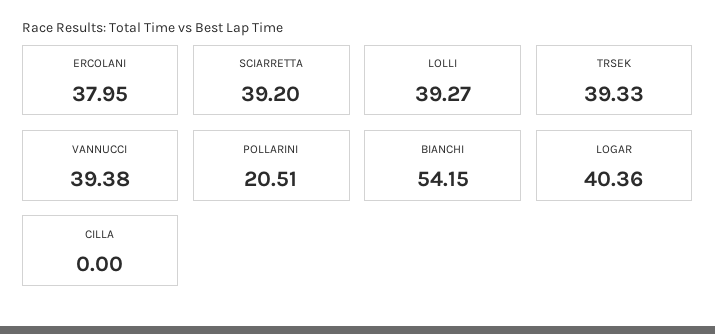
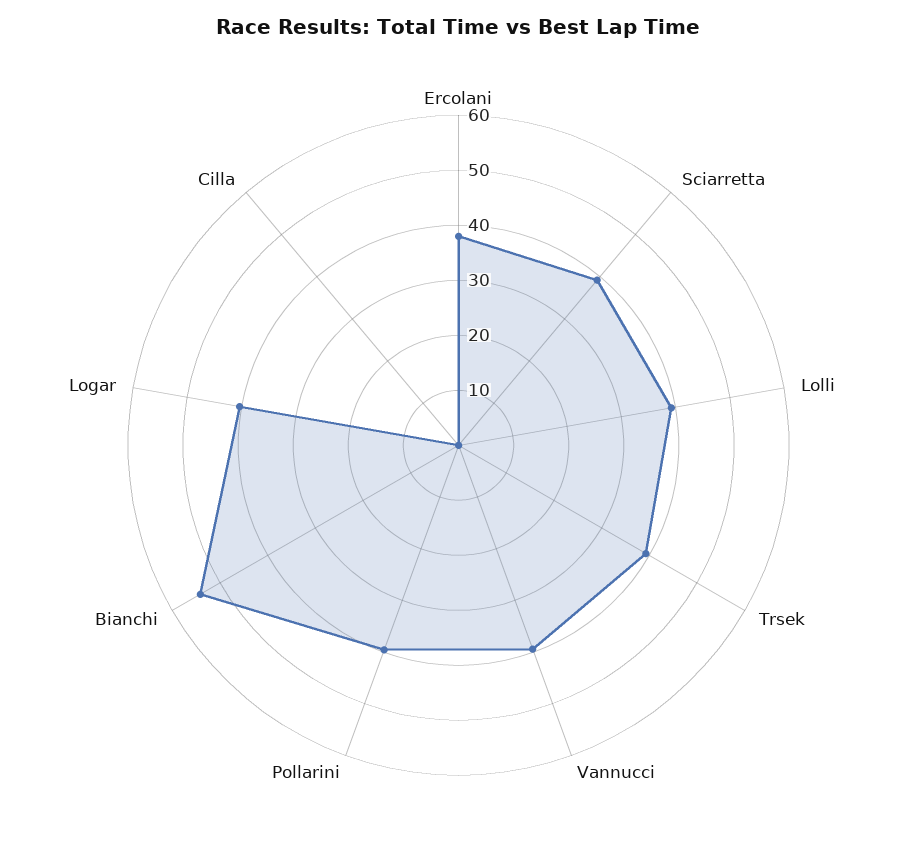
  {
    "ERCOLANI": 37.95,
    "SCIARRETTA": 39.2,
    "LOLLI": 39.27,
    "TRSEK": 39.33,
    "VANNUCCI": 39.38,
-   "POLLARINI": 20.51,
+   "POLLARINI": 40,
    "BIANCHI": 54.15,
    "LOGAR": 40.36,
    "CILLA": 0
  }

